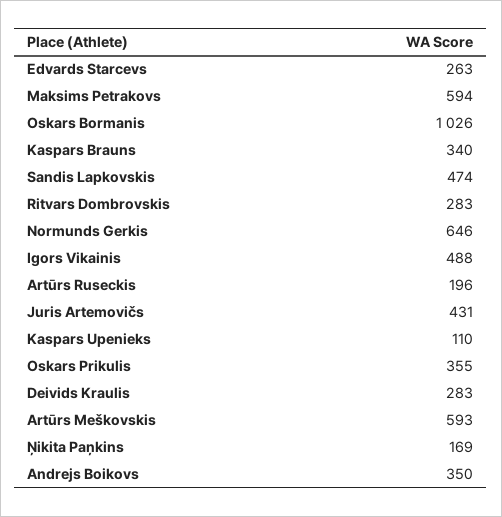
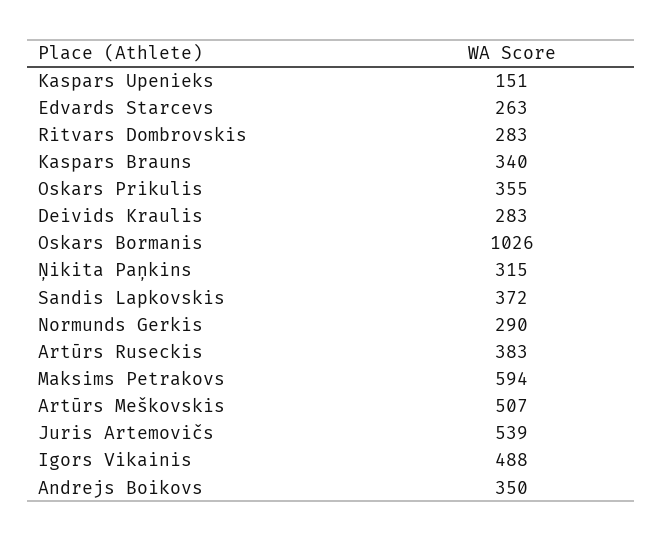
  {
    "Edvards Starcevs": 263,
    "Maksims Petrakovs": 594,
    "Oskars Bormanis": 1026,
    "Kaspars Brauns": 340,
-   "Sandis Lapkovskis": 474,
+   "Sandis Lapkovskis": 372,
    "Ritvars Dombrovskis": 283,
-   "Normunds Gerkis": 646,
+   "Normunds Gerkis": 290,
    "Igors Vikainis": 488,
-   "Artūrs Ruseckis": 196,
+   "Artūrs Ruseckis": 383,
-   "Juris Artemovičs": 431,
+   "Juris Artemovičs": 539,
-   "Kaspars Upenieks": 110,
+   "Kaspars Upenieks": 151,
    "Oskars Prikulis": 355,
    "Deivids Kraulis": 283,
-   "Artūrs Meškovskis": 593,
+   "Artūrs Meškovskis": 507,
-   "Ņikita Paņkins": 169,
+   "Ņikita Paņkins": 315,
    "Andrejs Boikovs": 350
  }

